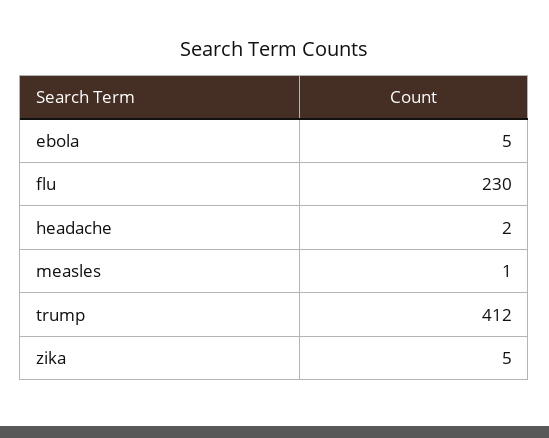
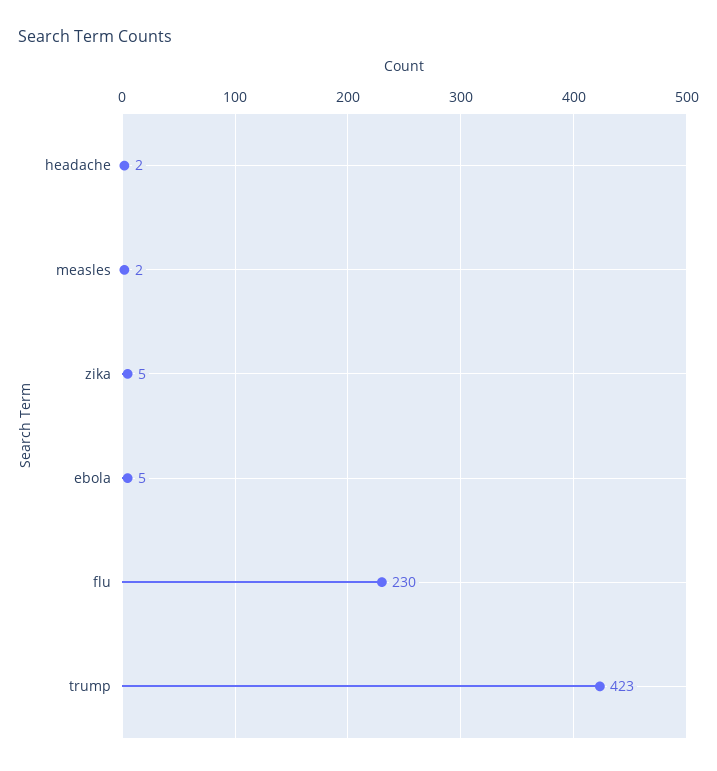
  {
    "ebola": 5,
    "flu": 230,
    "headache": 2,
-   "measles": 1,
+   "measles": 2,
-   "trump": 412,
+   "trump": 423,
    "zika": 5
  }

